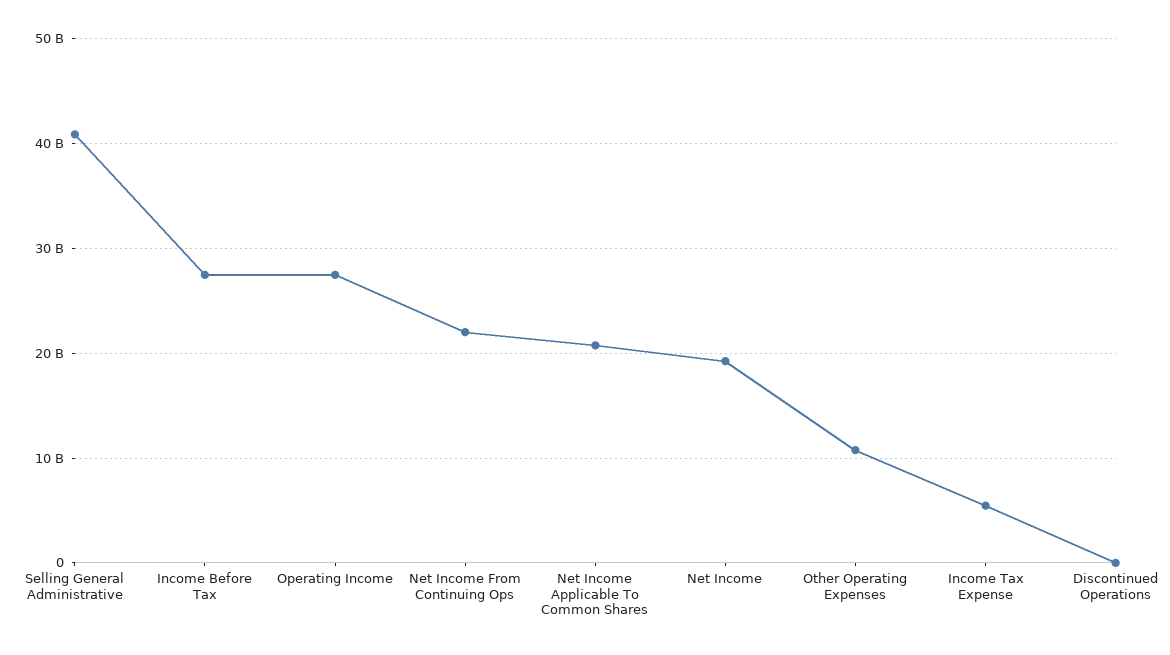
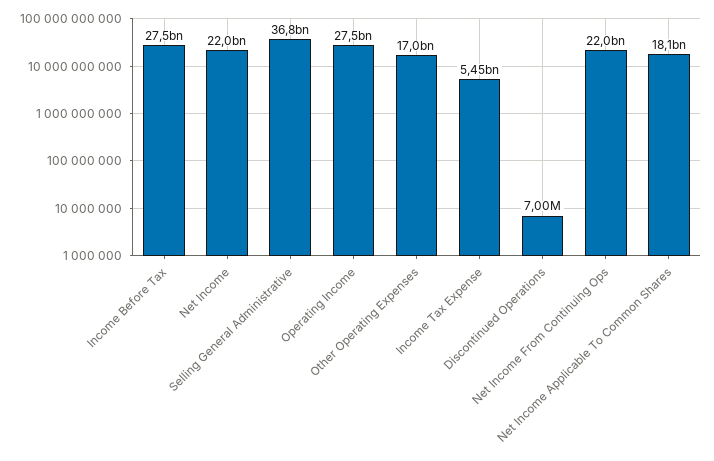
  {
-   "Selling General Administrative": 41000000000,
+   "Selling General Administrative": 36800000000,
    "Income Before Tax": 27500000000,
    "Operating Income": 27500000000,
    "Net Income From Continuing Ops": 22000000000,
-   "Net Income Applicable To Common Shares": 21000000000,
+   "Net Income Applicable To Common Shares": 18100000000,
-   "Net Income": 19000000000,
+   "Net Income": 22000000000,
-   "Other Operating Expenses": 11000000000,
+   "Other Operating Expenses": 17000000000,
    "Income Tax Expense": 5450000000,
    "Discontinued Operations": 7000000
  }

